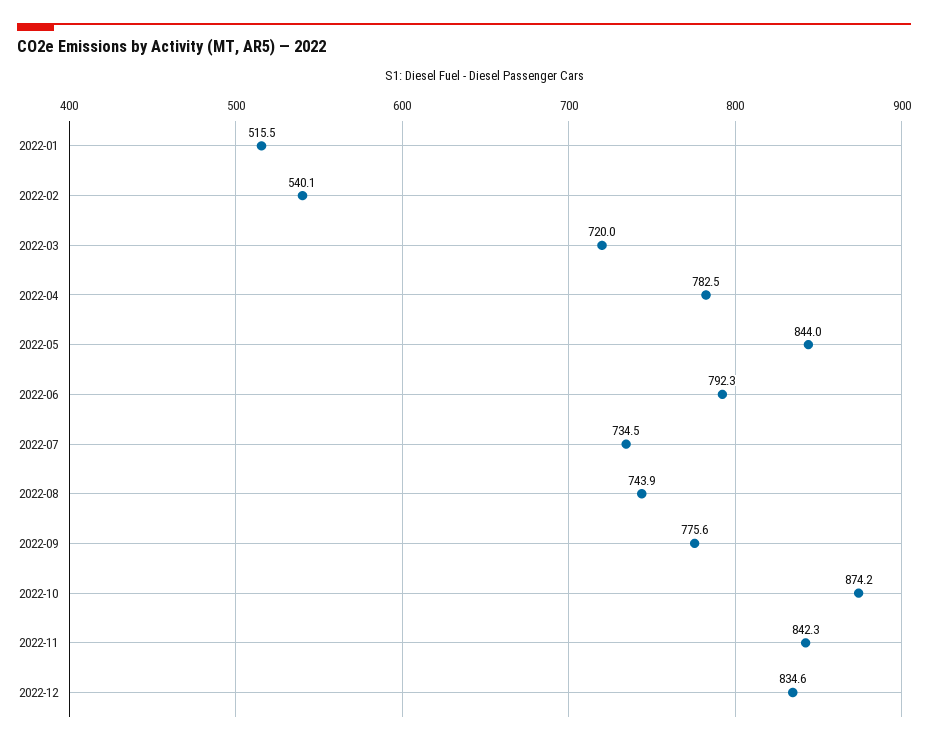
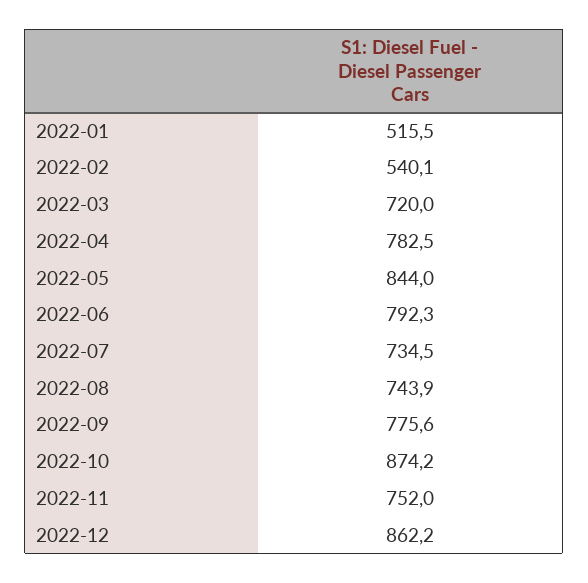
  {
    "2022-01": 515.5,
    "2022-02": 540.1,
    "2022-03": 720,
    "2022-04": 782.5,
    "2022-05": 844,
    "2022-06": 792.3,
    "2022-07": 734.5,
    "2022-08": 743.9,
    "2022-09": 775.6,
    "2022-10": 874.2,
-   "2022-11": 842.3,
+   "2022-11": 752,
-   "2022-12": 834.6
+   "2022-12": 862.2
  }

